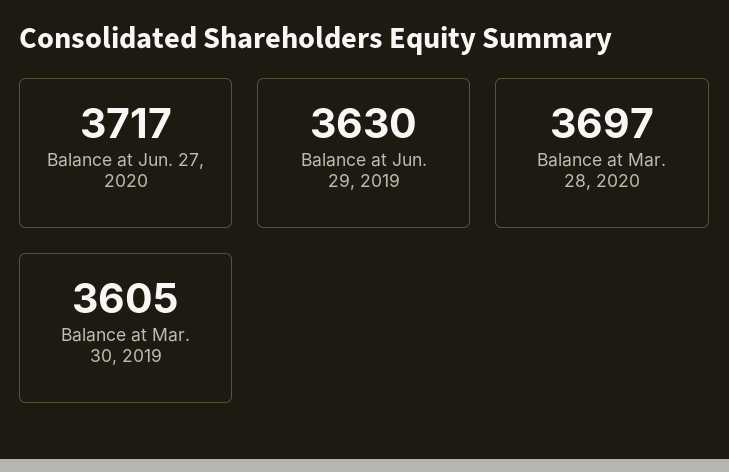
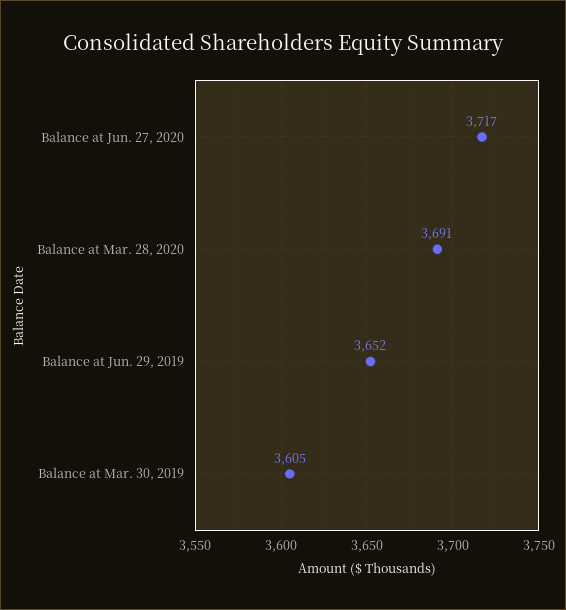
  {
    "Balance at Jun. 27, 2020": 3717,
-   "Balance at Jun. 29, 2019": 3630,
+   "Balance at Jun. 29, 2019": 3652,
-   "Balance at Mar. 28, 2020": 3697,
+   "Balance at Mar. 28, 2020": 3691,
    "Balance at Mar. 30, 2019": 3605
  }

